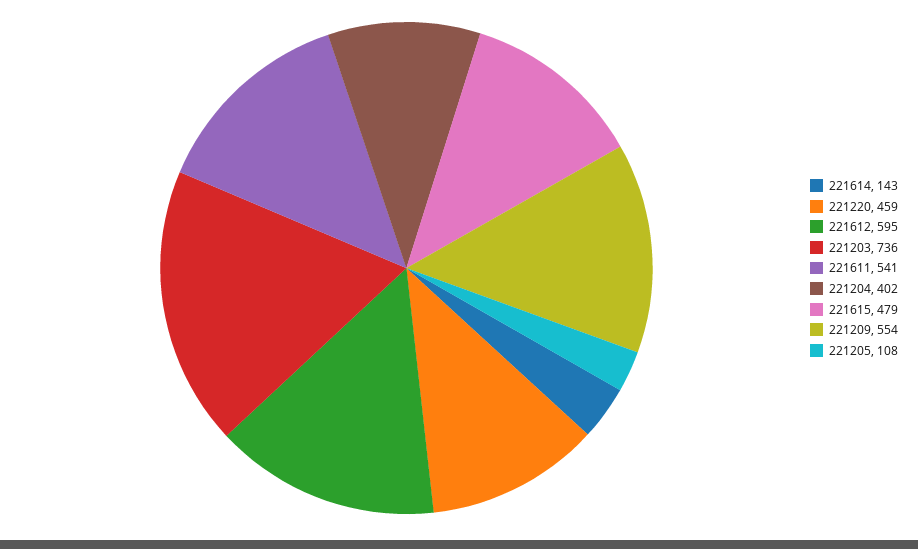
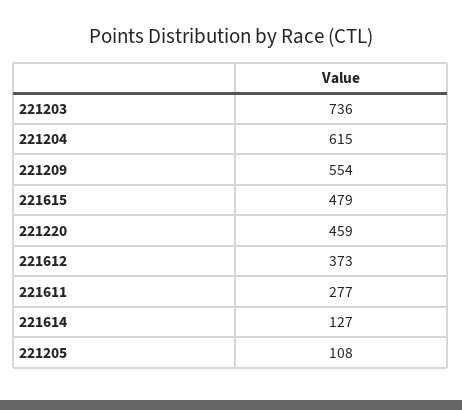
  {
-   "221614": 143,
+   "221614": 127,
    "221220": 459,
-   "221612": 595,
+   "221612": 373,
    "221203": 736,
-   "221611": 541,
+   "221611": 277,
-   "221204": 402,
+   "221204": 615,
    "221615": 479,
    "221209": 554,
    "221205": 108
  }

